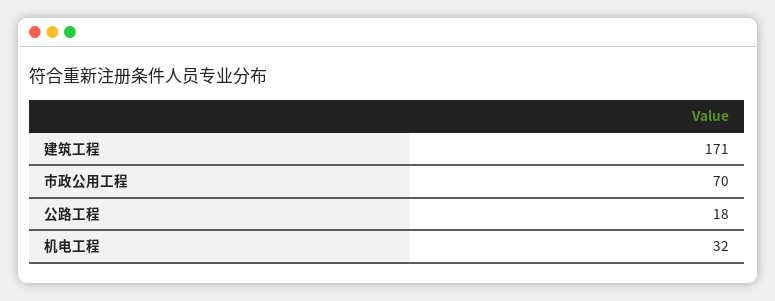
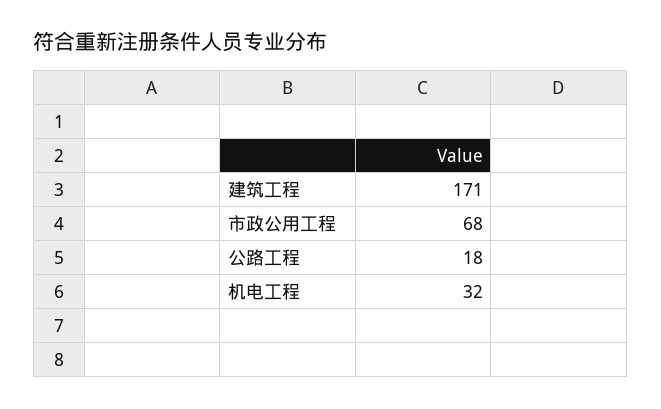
  {
    "建筑工程": 171,
-   "市政公用工程": 70,
+   "市政公用工程": 68,
    "公路工程": 18,
    "机电工程": 32
  }

